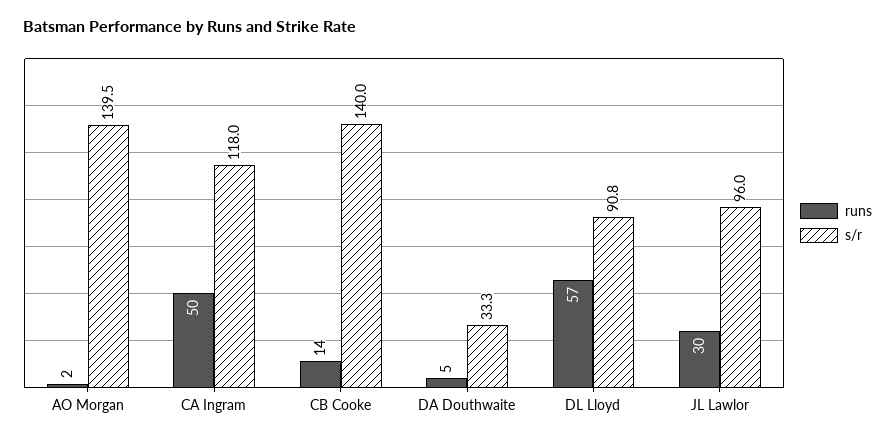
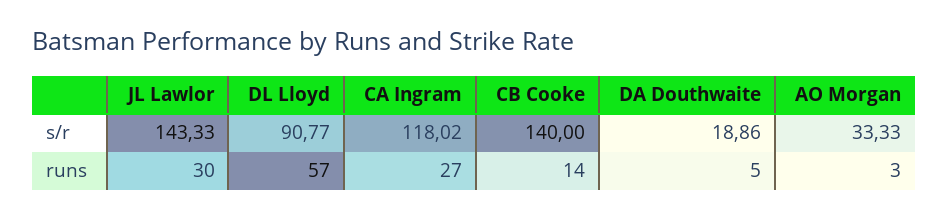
  {
    "runs": {
-     "AO Morgan": 2,
+     "AO Morgan": 3,
-     "CA Ingram": 50,
+     "CA Ingram": 27,
      "CB Cooke": 14,
      "DA Douthwaite": 5,
      "DL Lloyd": 57,
      "JL Lawlor": 30
    },
    "s/r": {
-     "AO Morgan": 139.5,
+     "AO Morgan": 33.33,
      "CA Ingram": 118.02,
      "CB Cooke": 140,
-     "DA Douthwaite": 33.3,
+     "DA Douthwaite": 18.86,
      "DL Lloyd": 90.77,
-     "JL Lawlor": 96
+     "JL Lawlor": 143.33
    }
  }

